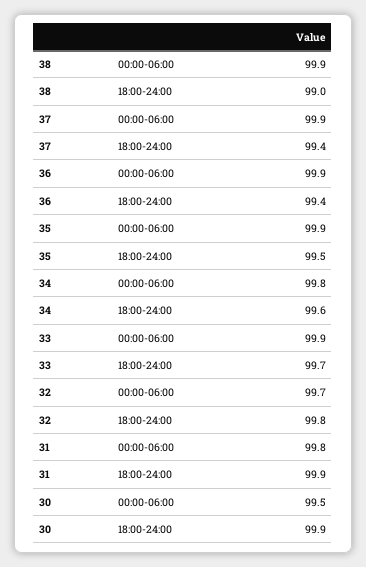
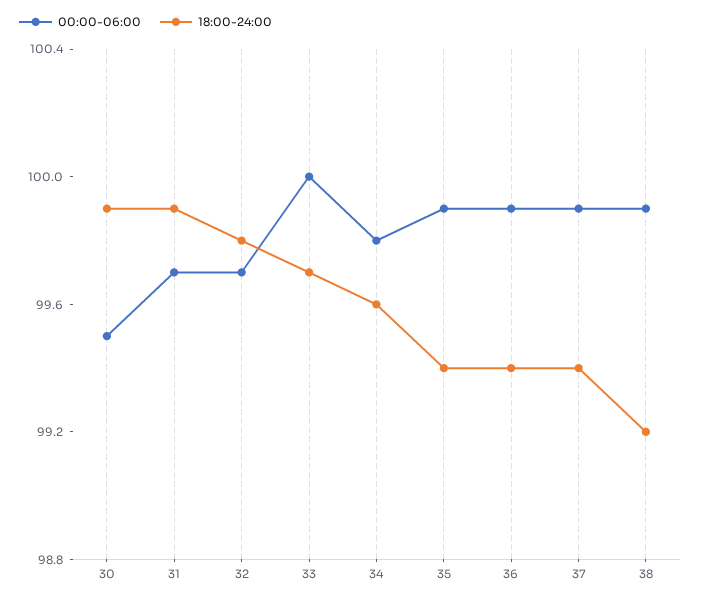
  {
    "00:00-06:00": {
      "38": 99.9,
      "37": 99.9,
      "36": 99.9,
      "35": 99.9,
      "34": 99.8,
-     "33": 99.9,
+     "33": 100,
      "32": 99.7,
-     "31": 99.8,
+     "31": 99.7,
      "30": 99.5
    },
    "18:00-24:00": {
-     "38": 99,
+     "38": 99.2,
      "37": 99.4,
      "36": 99.4,
-     "35": 99.5,
+     "35": 99.4,
      "34": 99.6,
      "33": 99.7,
      "32": 99.8,
      "31": 99.9,
      "30": 99.9
    }
  }

